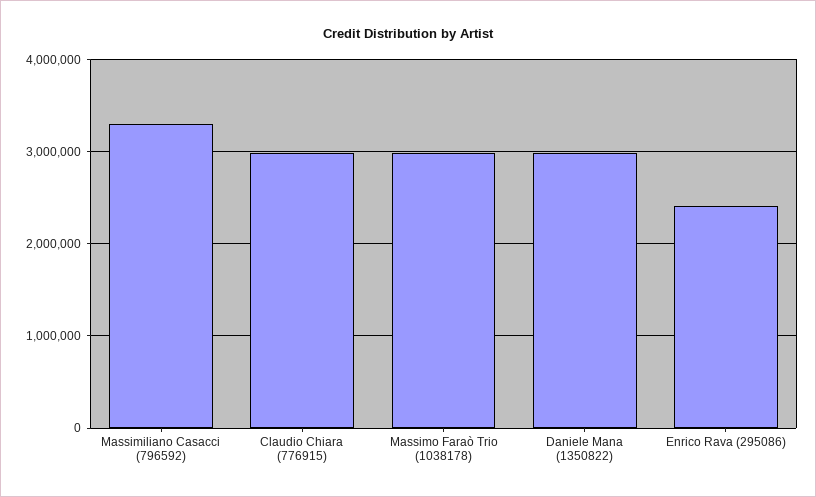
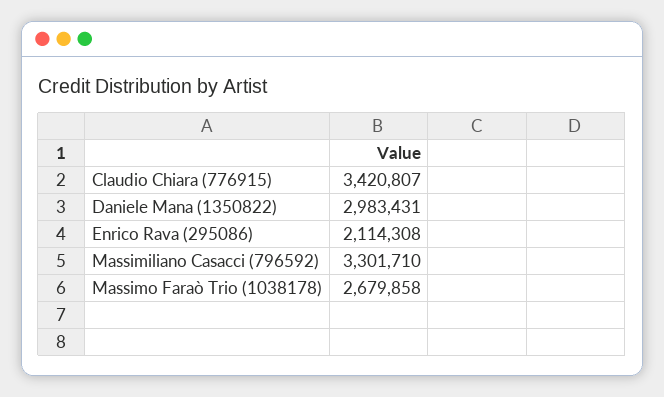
  {
    "Massimiliano Casacci (796592)": 3301710,
-   "Claudio Chiara (776915)": 3000000,
+   "Claudio Chiara (776915)": 3420807,
-   "Massimo Faraò Trio (1038178)": 3000000,
+   "Massimo Faraò Trio (1038178)": 2679858,
    "Daniele Mana (1350822)": 2983431,
-   "Enrico Rava (295086)": 2400000
+   "Enrico Rava (295086)": 2114308
  }

